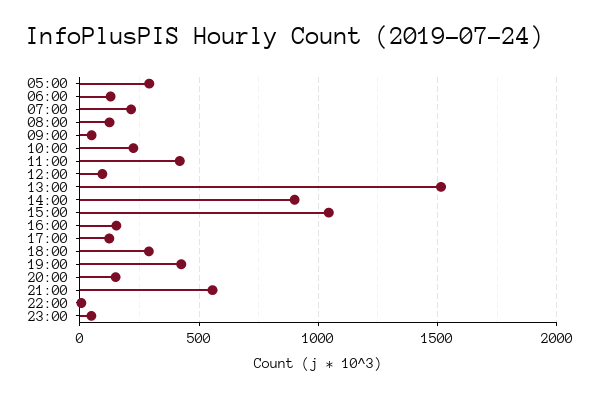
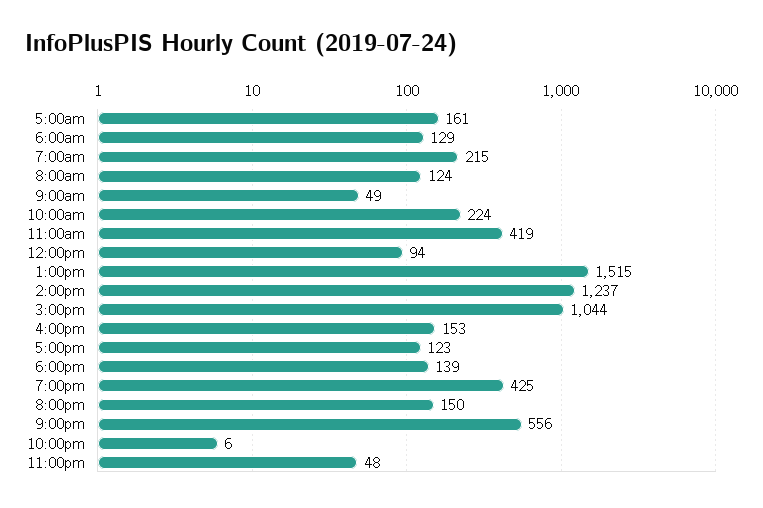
  {
-   "05:00": 300,
+   "05:00": 161,
    "06:00": 129,
    "07:00": 215,
    "08:00": 124,
    "09:00": 49,
    "10:00": 224,
    "11:00": 419,
    "12:00": 94,
    "13:00": 1515,
-   "14:00": 900,
+   "14:00": 1237,
    "15:00": 1044,
    "16:00": 153,
    "17:00": 123,
-   "18:00": 300,
+   "18:00": 139,
    "19:00": 425,
    "20:00": 150,
    "21:00": 556,
    "22:00": 6,
    "23:00": 48
  }

